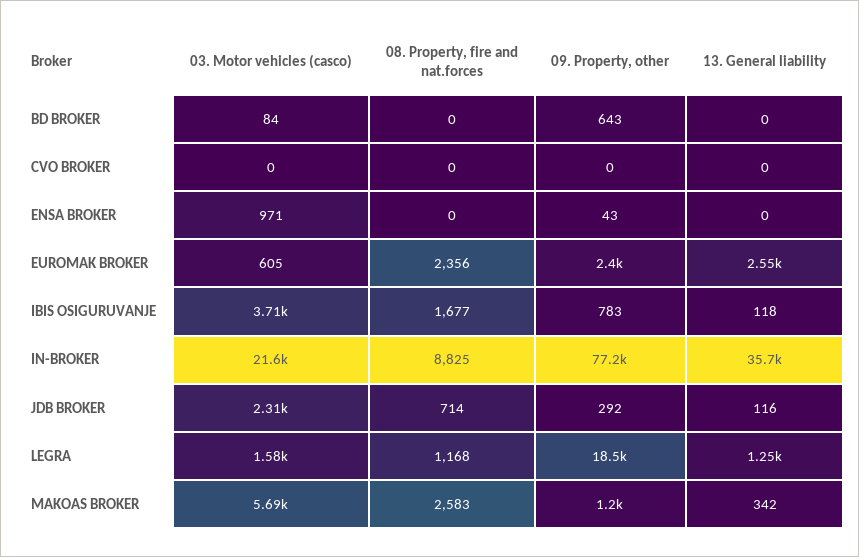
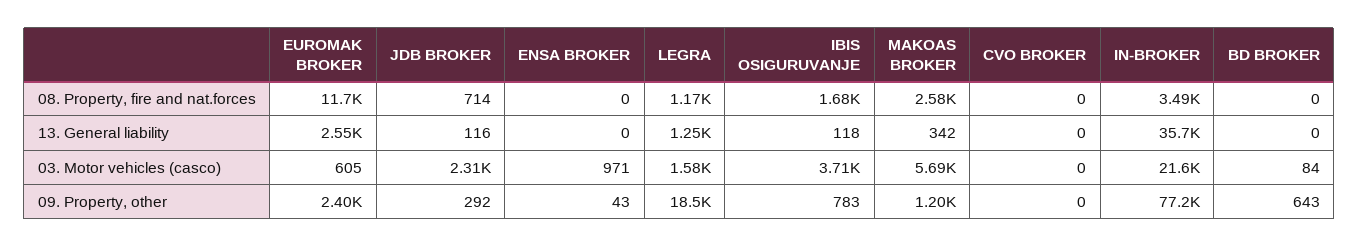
  {
    "03. Motor vehicles (casco)": {
      "BD BROKER": 84,
      "CVO BROKER": 0,
      "ENSA BROKER": 971,
      "EUROMAK BROKER": 605,
      "IBIS OSIGURUVANJE": 3710,
      "IN-BROKER": 21600,
      "JDB BROKER": 2310,
      "LEGRA": 1580,
      "MAKOAS BROKER": 5690
    },
    "08. Property, fire and nat.forces": {
      "BD BROKER": 0,
      "CVO BROKER": 0,
      "ENSA BROKER": 0,
-     "EUROMAK BROKER": 2356,
+     "EUROMAK BROKER": 11700,
      "IBIS OSIGURUVANJE": 1677,
-     "IN-BROKER": 8825,
+     "IN-BROKER": 3490,
      "JDB BROKER": 714,
      "LEGRA": 1168,
      "MAKOAS BROKER": 2583
    },
    "09. Property, other": {
      "BD BROKER": 643,
      "CVO BROKER": 0,
      "ENSA BROKER": 43,
      "EUROMAK BROKER": 2400,
      "IBIS OSIGURUVANJE": 783,
      "IN-BROKER": 77200,
      "JDB BROKER": 292,
      "LEGRA": 18500,
      "MAKOAS BROKER": 1200
    },
    "13. General liability": {
      "BD BROKER": 0,
      "CVO BROKER": 0,
      "ENSA BROKER": 0,
      "EUROMAK BROKER": 2550,
      "IBIS OSIGURUVANJE": 118,
      "IN-BROKER": 35700,
      "JDB BROKER": 116,
      "LEGRA": 1250,
      "MAKOAS BROKER": 342
    }
  }

